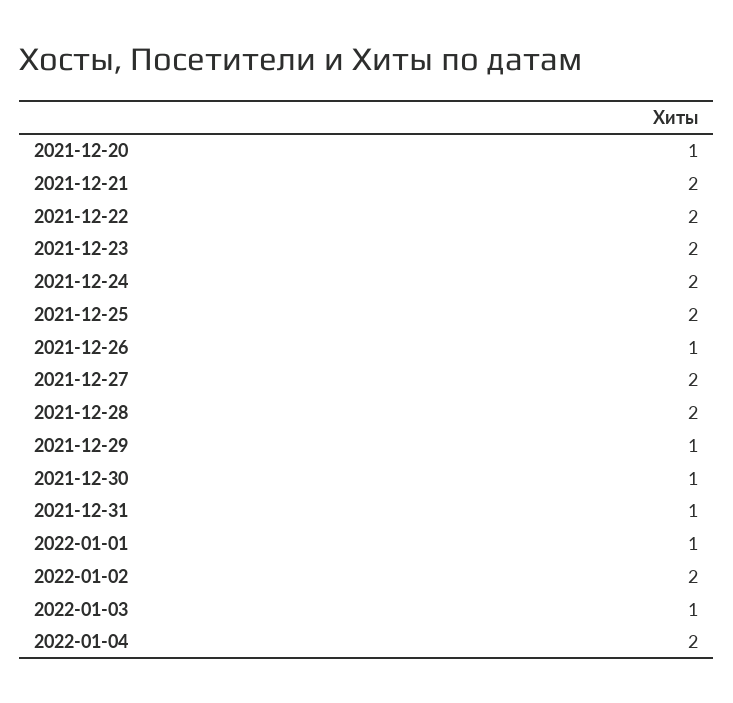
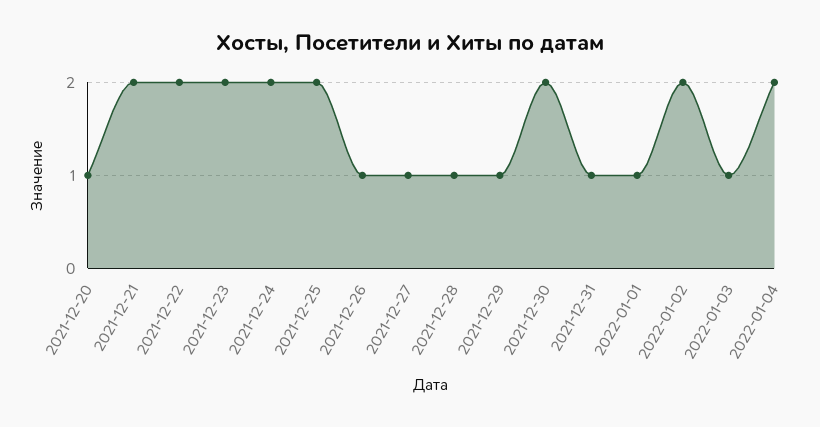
  {
    "2021-12-20": 1,
    "2021-12-21": 2,
    "2021-12-22": 2,
    "2021-12-23": 2,
    "2021-12-24": 2,
    "2021-12-25": 2,
    "2021-12-26": 1,
-   "2021-12-27": 2,
+   "2021-12-27": 1,
-   "2021-12-28": 2,
+   "2021-12-28": 1,
    "2021-12-29": 1,
-   "2021-12-30": 1,
+   "2021-12-30": 2,
    "2021-12-31": 1,
    "2022-01-01": 1,
    "2022-01-02": 2,
    "2022-01-03": 1,
    "2022-01-04": 2
  }

